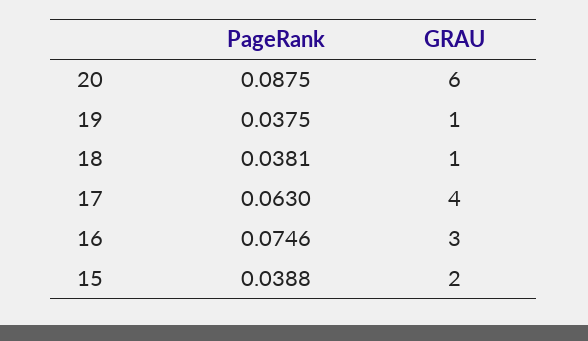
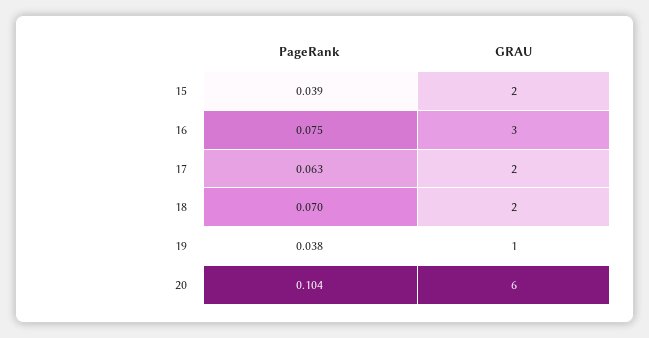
  {
    "PageRank": {
-     "20": 0.0875,
+     "20": 0.104,
      "19": 0.0375,
-     "18": 0.0381,
+     "18": 0.07,
      "17": 0.063,
      "16": 0.0746,
      "15": 0.0388
    },
    "GRAU": {
      "20": 6,
      "19": 1,
-     "18": 1,
+     "18": 2,
-     "17": 4,
+     "17": 2,
      "16": 3,
      "15": 2
    }
  }

